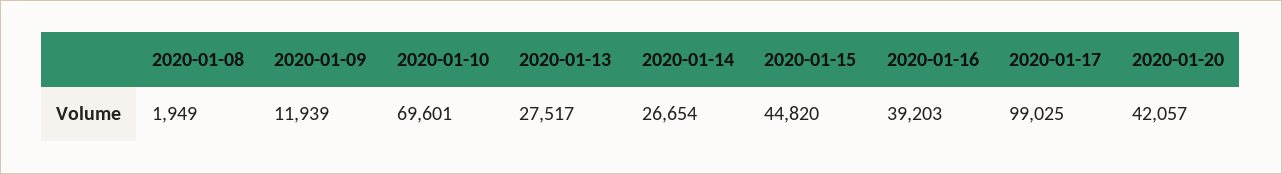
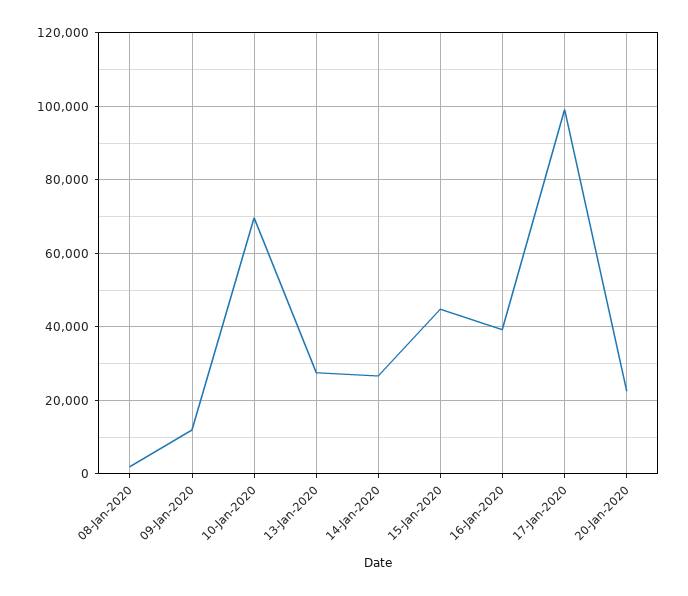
  {
    "2020-01-08": 1949,
    "2020-01-09": 11939,
    "2020-01-10": 69601,
    "2020-01-13": 27517,
    "2020-01-14": 26654,
    "2020-01-15": 44820,
    "2020-01-16": 39203,
    "2020-01-17": 99025,
-   "2020-01-20": 42057
+   "2020-01-20": 22000
  }

